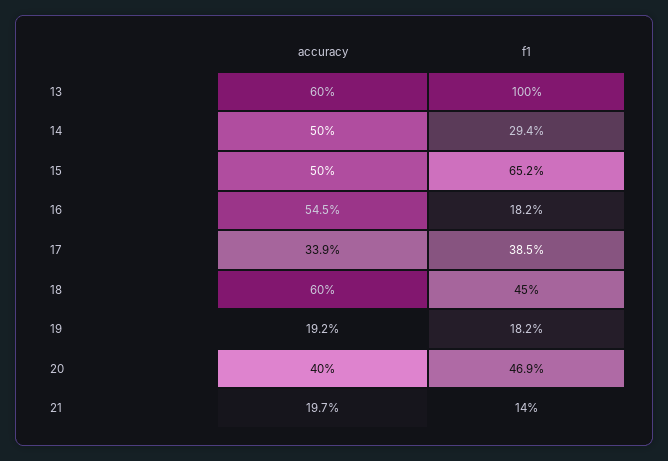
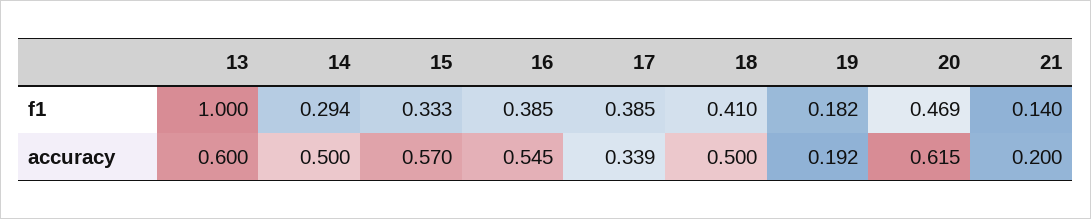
  {
    "accuracy": {
      "13": 0.6,
      "14": 0.5,
-     "15": 0.5,
+     "15": 0.57,
      "16": 0.545,
      "17": 0.339,
-     "18": 0.6,
+     "18": 0.5,
      "19": 0.192,
-     "20": 0.4,
+     "20": 0.615,
-     "21": 0.197
+     "21": 0.2
    },
    "f1": {
      "13": 1,
      "14": 0.294,
-     "15": 0.652,
+     "15": 0.333,
-     "16": 0.182,
+     "16": 0.385,
      "17": 0.385,
-     "18": 0.45,
+     "18": 0.41,
      "19": 0.182,
      "20": 0.469,
      "21": 0.14
    }
  }

